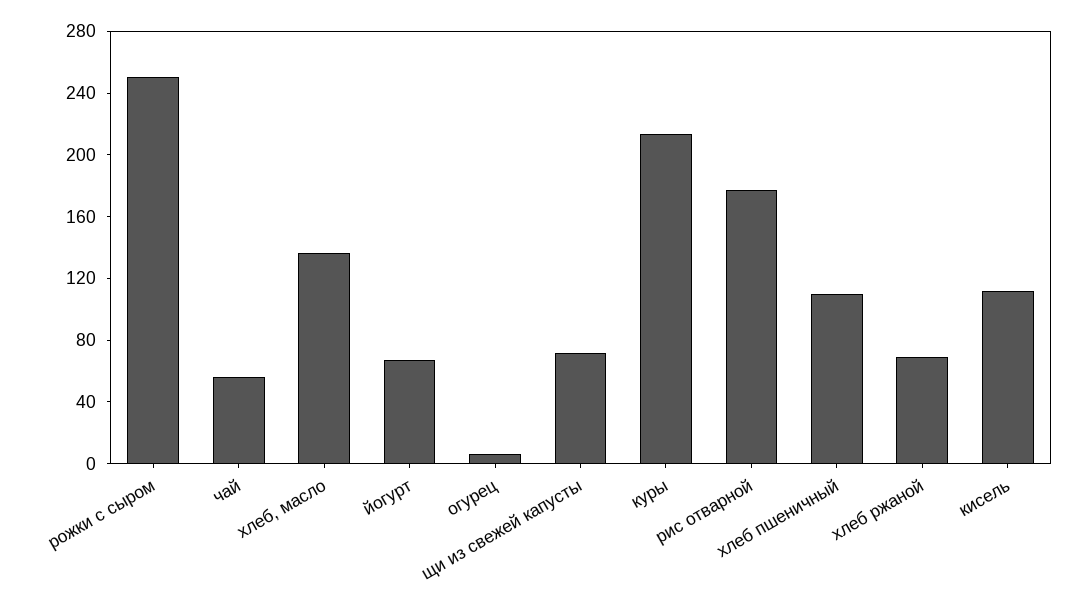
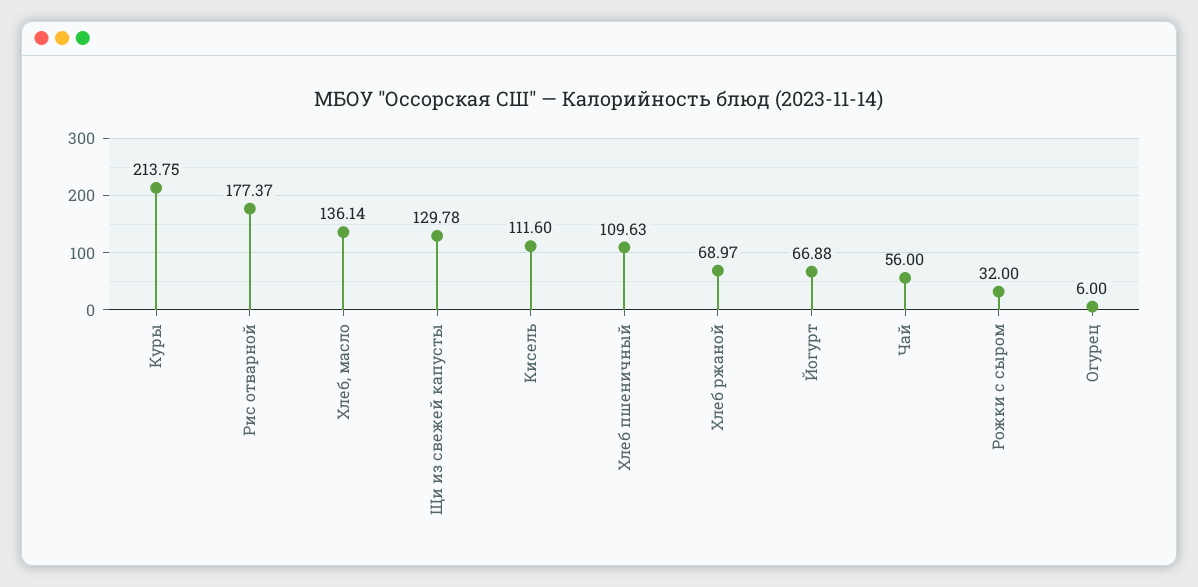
  {
-   "рожки с сыром": 250,
+   "рожки с сыром": 32,
    "чай": 56,
    "хлеб, масло": 136.14,
    "йогурт": 66.88,
    "огурец": 6,
-   "щи из свежей капусты": 70,
+   "щи из свежей капусты": 129.78,
    "куры": 213.75,
    "рис отварной": 177.37,
    "хлеб пшеничный": 109.63,
    "хлеб ржаной": 68.97,
    "кисель": 111.6
  }

